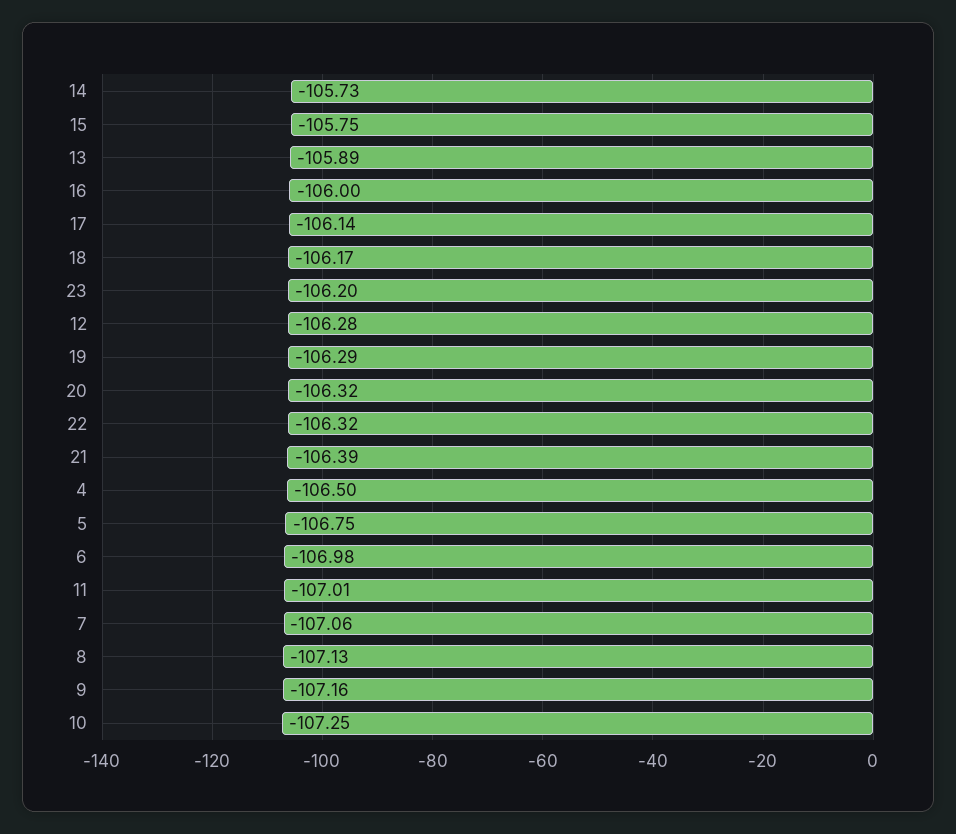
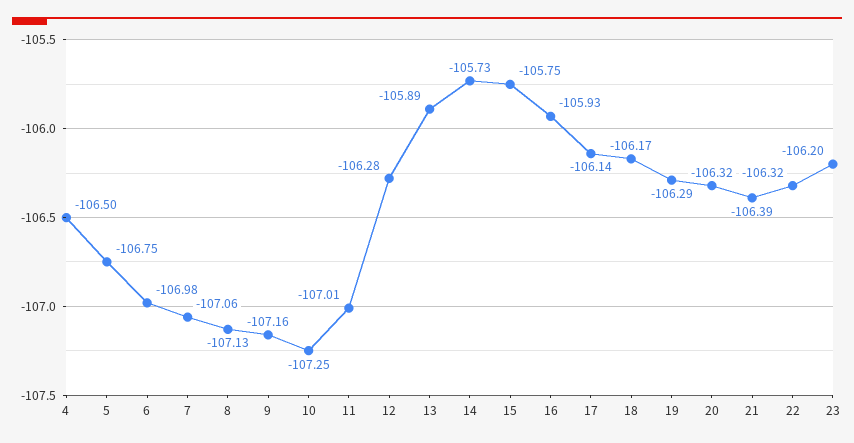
  {
    "14": -105.73,
    "15": -105.75,
    "13": -105.89,
-   "16": -106,
+   "16": -105.93,
    "17": -106.14,
    "18": -106.17,
    "23": -106.2,
    "12": -106.28,
    "19": -106.29,
    "20": -106.32,
    "22": -106.32,
    "21": -106.39,
    "4": -106.5,
    "5": -106.75,
    "6": -106.98,
    "11": -107.01,
    "7": -107.06,
    "8": -107.13,
    "9": -107.16,
    "10": -107.25
  }

